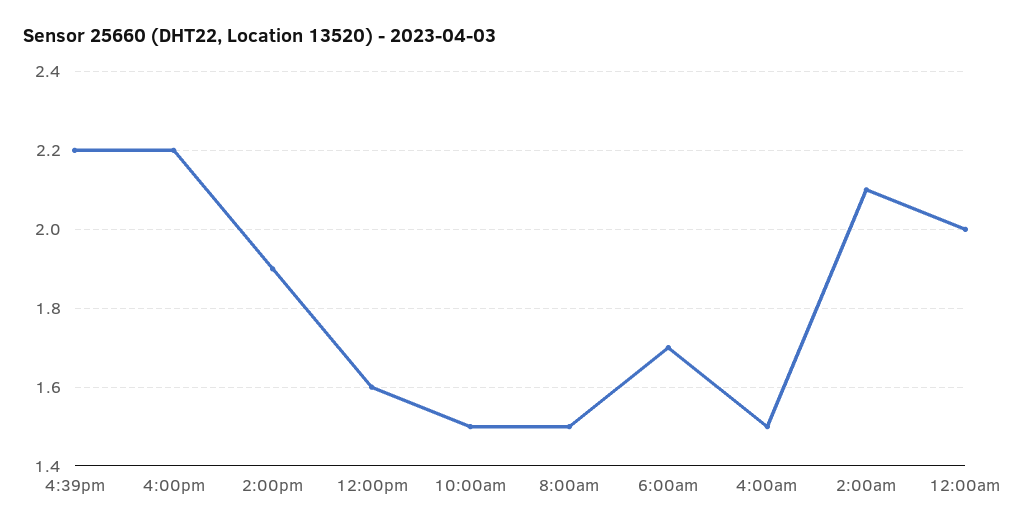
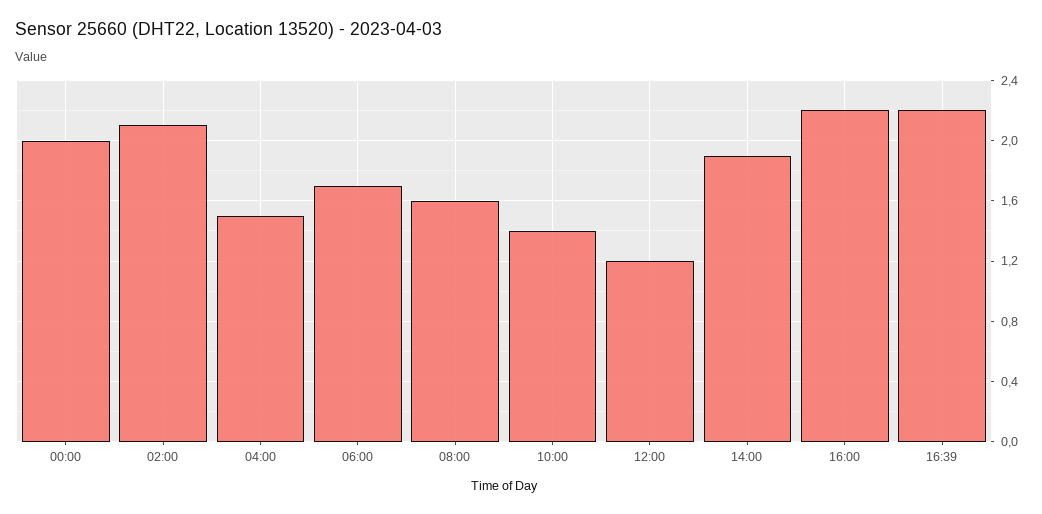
  {
    "4:39pm": 2.2,
    "4:00pm": 2.2,
    "2:00pm": 1.9,
-   "12:00pm": 1.6,
+   "12:00pm": 1.2,
-   "10:00am": 1.5,
+   "10:00am": 1.4,
-   "8:00am": 1.5,
+   "8:00am": 1.6,
    "6:00am": 1.7,
    "4:00am": 1.5,
    "2:00am": 2.1,
    "12:00am": 2
  }

